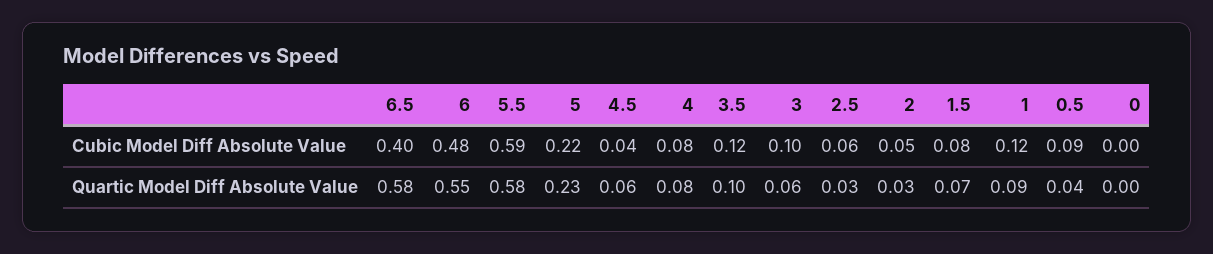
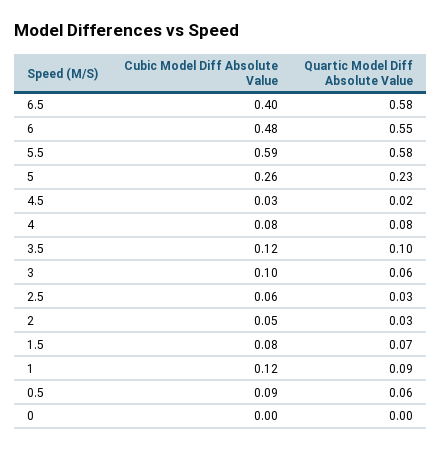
  {
    "6.5": {
      "Cubic Model Diff Absolute Value": 0.4,
      "Quartic Model Diff Absolute Value": 0.58
    },
    "6": {
      "Cubic Model Diff Absolute Value": 0.48,
      "Quartic Model Diff Absolute Value": 0.55
    },
    "5.5": {
      "Cubic Model Diff Absolute Value": 0.59,
      "Quartic Model Diff Absolute Value": 0.58
    },
    "5": {
-     "Cubic Model Diff Absolute Value": 0.22,
+     "Cubic Model Diff Absolute Value": 0.26,
      "Quartic Model Diff Absolute Value": 0.23
    },
    "4.5": {
-     "Cubic Model Diff Absolute Value": 0.04,
+     "Cubic Model Diff Absolute Value": 0.03,
-     "Quartic Model Diff Absolute Value": 0.06
+     "Quartic Model Diff Absolute Value": 0.02
    },
    "4": {
      "Cubic Model Diff Absolute Value": 0.08,
      "Quartic Model Diff Absolute Value": 0.08
    },
    "3.5": {
      "Cubic Model Diff Absolute Value": 0.12,
      "Quartic Model Diff Absolute Value": 0.1
    },
    "3": {
      "Cubic Model Diff Absolute Value": 0.1,
      "Quartic Model Diff Absolute Value": 0.06
    },
    "2.5": {
      "Cubic Model Diff Absolute Value": 0.06,
      "Quartic Model Diff Absolute Value": 0.03
    },
    "2": {
      "Cubic Model Diff Absolute Value": 0.05,
      "Quartic Model Diff Absolute Value": 0.03
    },
    "1.5": {
      "Cubic Model Diff Absolute Value": 0.08,
      "Quartic Model Diff Absolute Value": 0.07
    },
    "1": {
      "Cubic Model Diff Absolute Value": 0.12,
      "Quartic Model Diff Absolute Value": 0.09
    },
    "0.5": {
      "Cubic Model Diff Absolute Value": 0.09,
-     "Quartic Model Diff Absolute Value": 0.04
+     "Quartic Model Diff Absolute Value": 0.06
    },
    "0": {
      "Cubic Model Diff Absolute Value": 0,
      "Quartic Model Diff Absolute Value": 0
    }
  }

